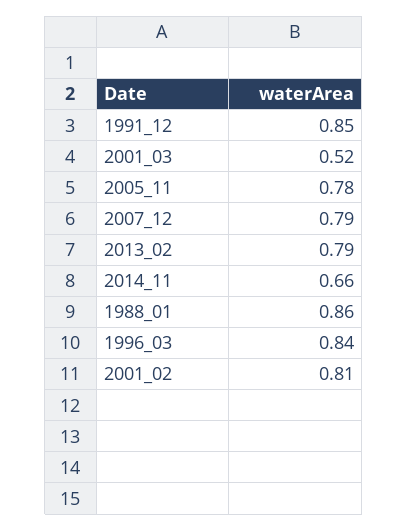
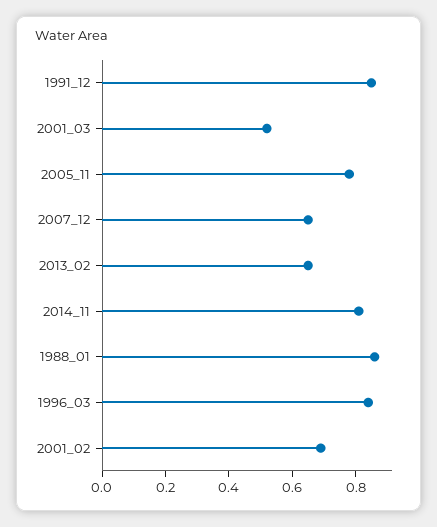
  {
    "1991_12": 0.85,
    "2001_03": 0.52,
    "2005_11": 0.78,
-   "2007_12": 0.79,
+   "2007_12": 0.65,
-   "2013_02": 0.79,
+   "2013_02": 0.65,
-   "2014_11": 0.66,
+   "2014_11": 0.8,
    "1988_01": 0.86,
    "1996_03": 0.84,
-   "2001_02": 0.81
+   "2001_02": 0.7
  }

